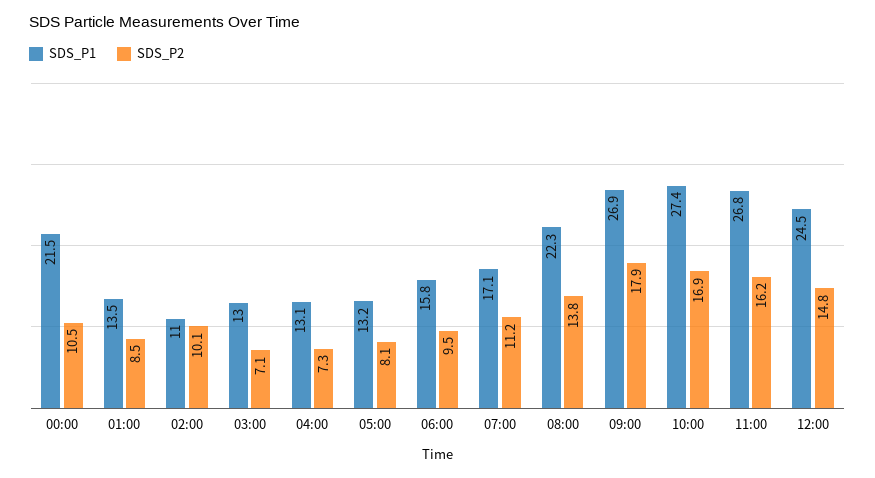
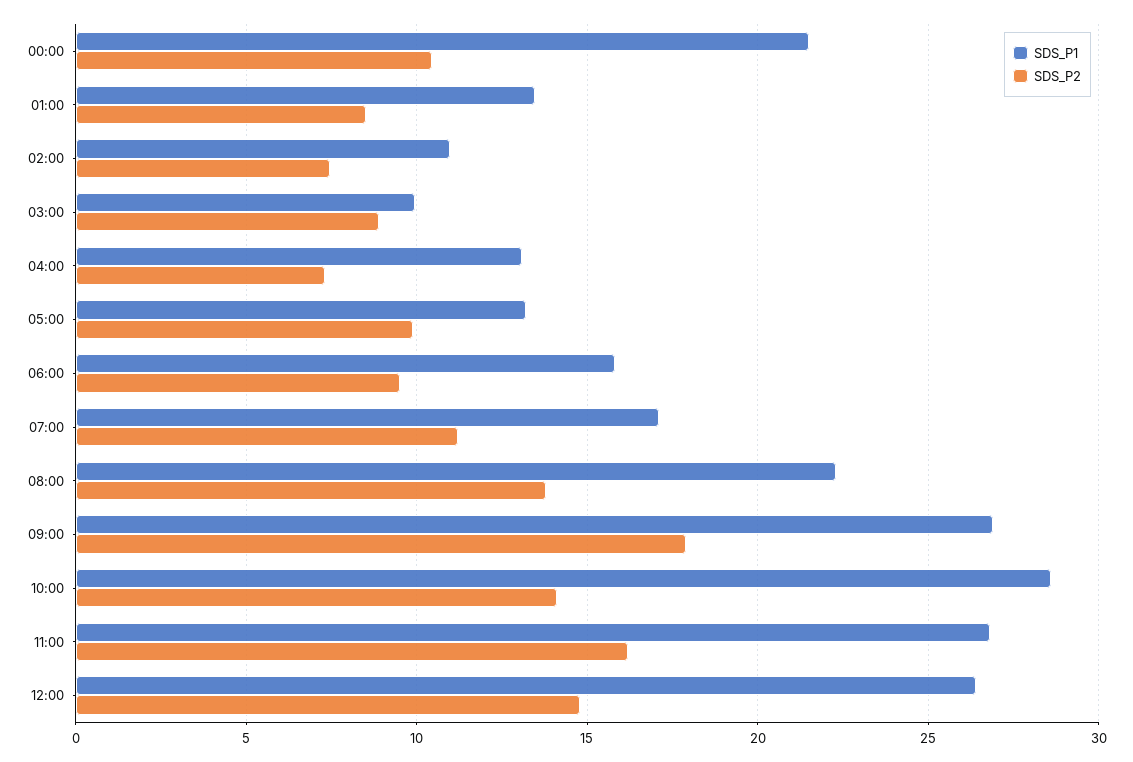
  {
    "SDS_P1": {
      "00:00": 21.5,
      "01:00": 13.5,
      "02:00": 11,
-     "03:00": 13,
+     "03:00": 10,
      "04:00": 13.1,
      "05:00": 13.2,
      "06:00": 15.8,
      "07:00": 17.1,
      "08:00": 22.3,
      "09:00": 26.9,
-     "10:00": 27.4,
+     "10:00": 28.5,
      "11:00": 26.8,
-     "12:00": 24.5
+     "12:00": 26.5
    },
    "SDS_P2": {
      "00:00": 10.5,
      "01:00": 8.5,
-     "02:00": 10.1,
+     "02:00": 7.5,
-     "03:00": 7.1,
+     "03:00": 9,
      "04:00": 7.3,
-     "05:00": 8.1,
+     "05:00": 10,
      "06:00": 9.5,
      "07:00": 11.2,
      "08:00": 13.8,
      "09:00": 17.9,
-     "10:00": 16.9,
+     "10:00": 14,
      "11:00": 16.2,
      "12:00": 14.8
    }
  }

